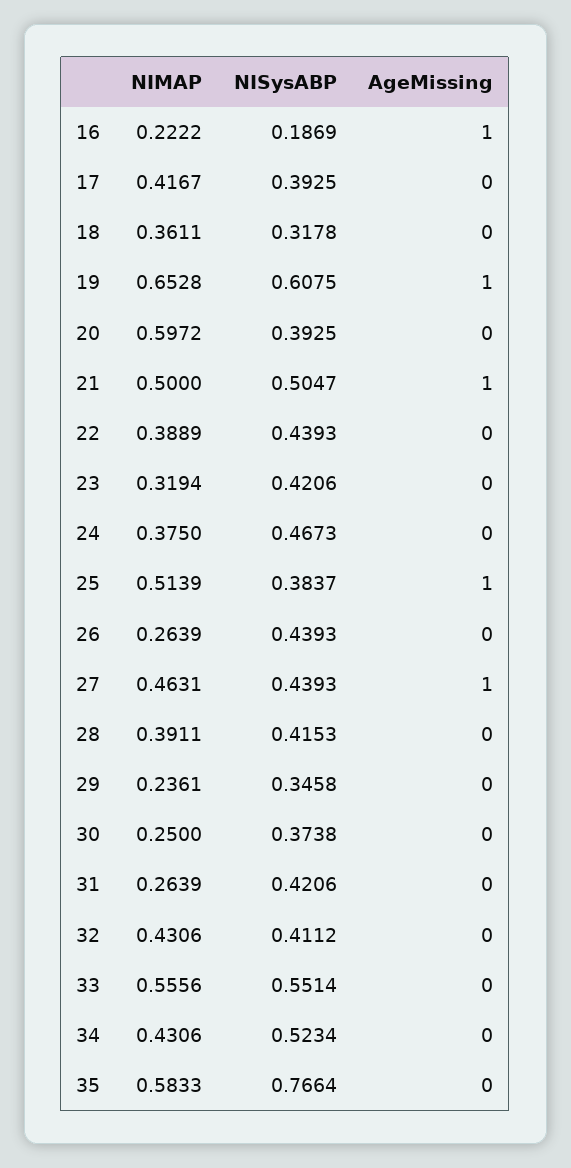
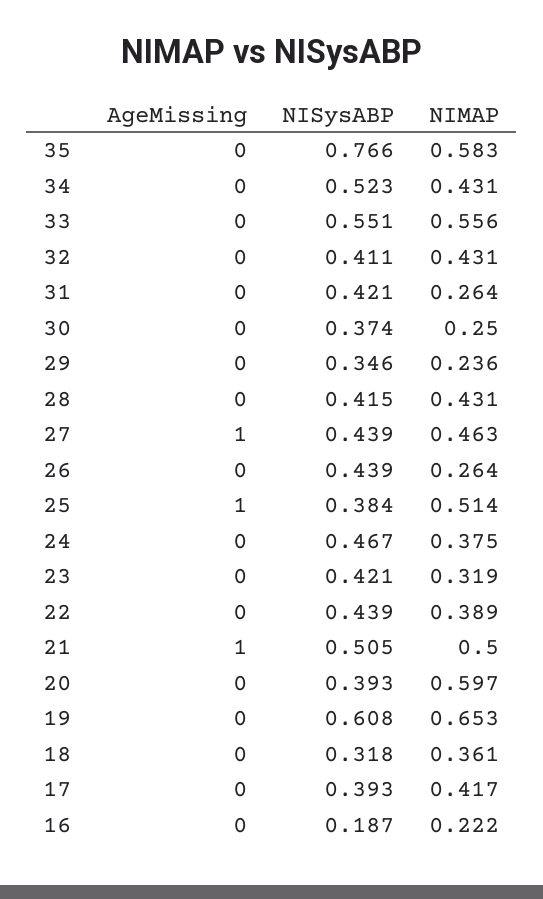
  {
    "NIMAP": {
      "16": 0.2222,
      "17": 0.4167,
      "18": 0.3611,
      "19": 0.6528,
      "20": 0.5972,
      "21": 0.5,
      "22": 0.3889,
      "23": 0.3194,
      "24": 0.375,
      "25": 0.5139,
      "26": 0.2639,
      "27": 0.4631,
-     "28": 0.3911,
+     "28": 0.431,
      "29": 0.2361,
      "30": 0.25,
      "31": 0.2639,
      "32": 0.4306,
      "33": 0.5556,
      "34": 0.4306,
      "35": 0.5833
    },
    "NISysABP": {
      "16": 0.1869,
      "17": 0.3925,
      "18": 0.3178,
      "19": 0.6075,
      "20": 0.3925,
      "21": 0.5047,
      "22": 0.4393,
      "23": 0.4206,
      "24": 0.4673,
      "25": 0.3837,
      "26": 0.4393,
      "27": 0.4393,
      "28": 0.4153,
      "29": 0.3458,
      "30": 0.3738,
      "31": 0.4206,
      "32": 0.4112,
      "33": 0.5514,
      "34": 0.5234,
      "35": 0.7664
    },
    "AgeMissing": {
-     "16": 1,
+     "16": 0,
      "17": 0,
      "18": 0,
-     "19": 1,
+     "19": 0,
      "20": 0,
      "21": 1,
      "22": 0,
      "23": 0,
      "24": 0,
      "25": 1,
      "26": 0,
      "27": 1,
      "28": 0,
      "29": 0,
      "30": 0,
      "31": 0,
      "32": 0,
      "33": 0,
      "34": 0,
      "35": 0
    }
  }

